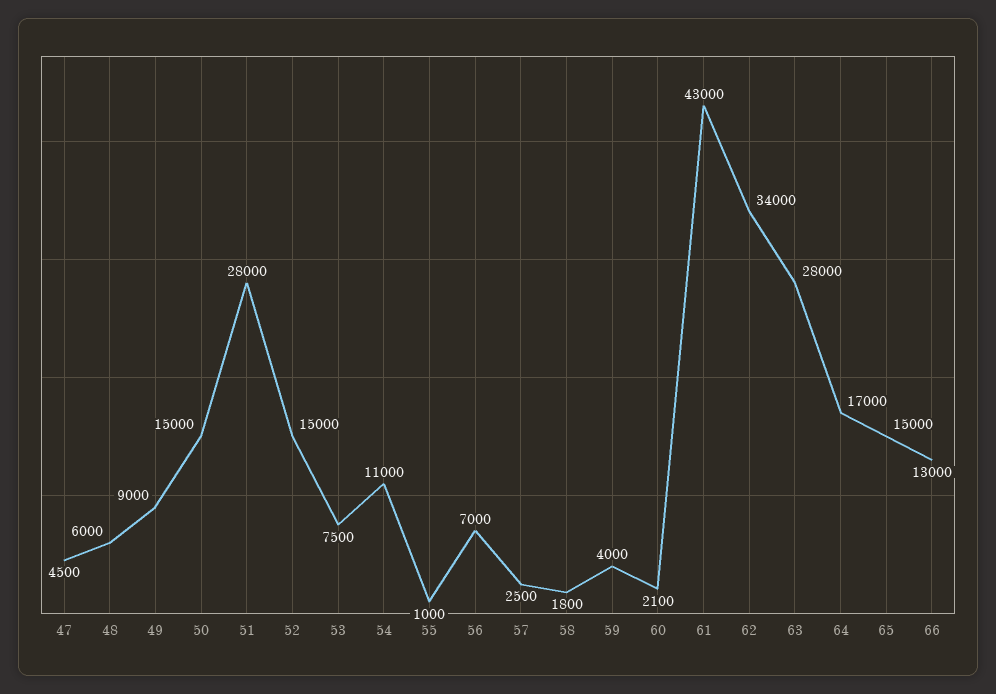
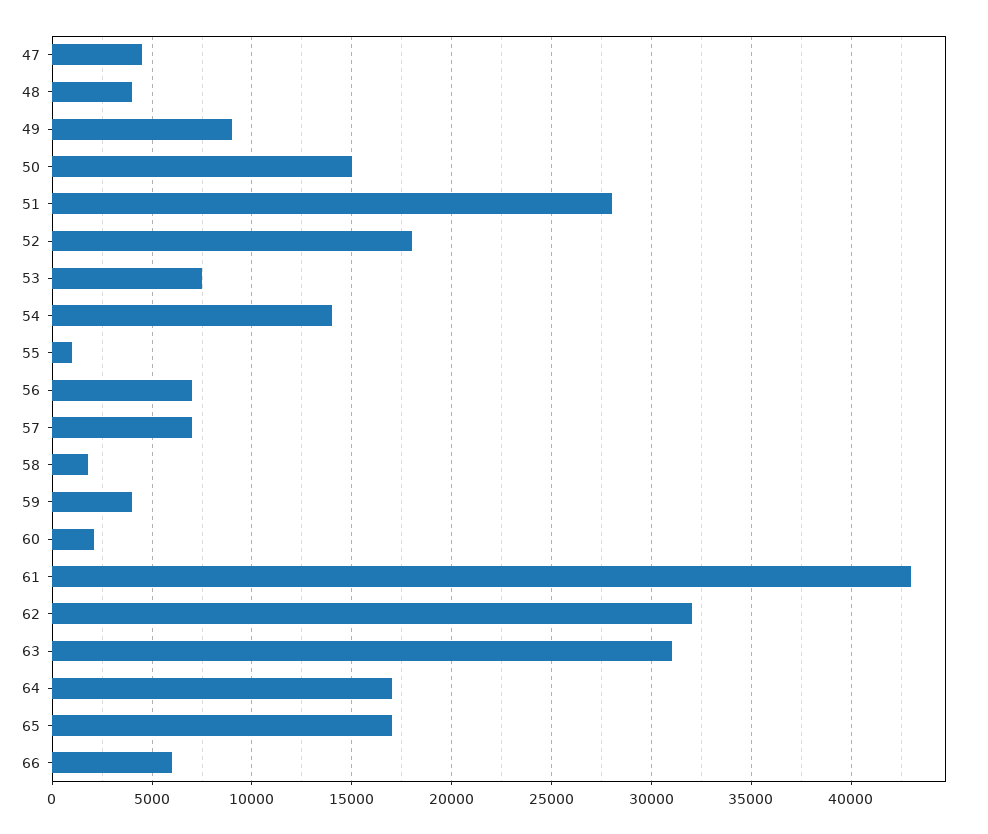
  {
    "47": 4500,
-   "48": 6000,
+   "48": 4000,
    "49": 9000,
    "50": 15000,
    "51": 28000,
-   "52": 15000,
+   "52": 18000,
    "53": 7500,
-   "54": 11000,
+   "54": 14000,
    "55": 1000,
    "56": 7000,
-   "57": 2500,
+   "57": 7000,
    "58": 1800,
    "59": 4000,
    "60": 2100,
    "61": 43000,
-   "62": 34000,
+   "62": 32000,
-   "63": 28000,
+   "63": 31000,
    "64": 17000,
-   "65": 15000,
+   "65": 17000,
-   "66": 13000
+   "66": 6000
  }

